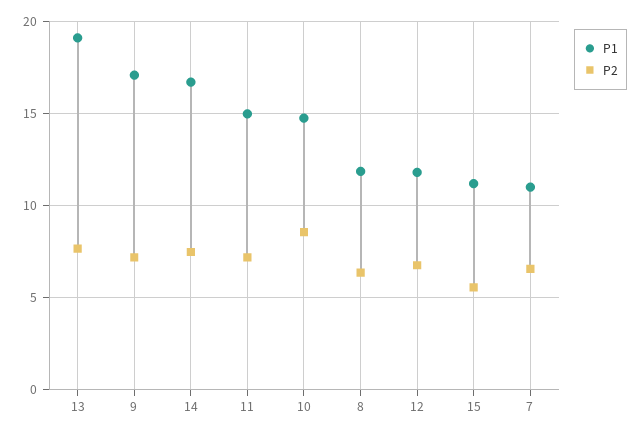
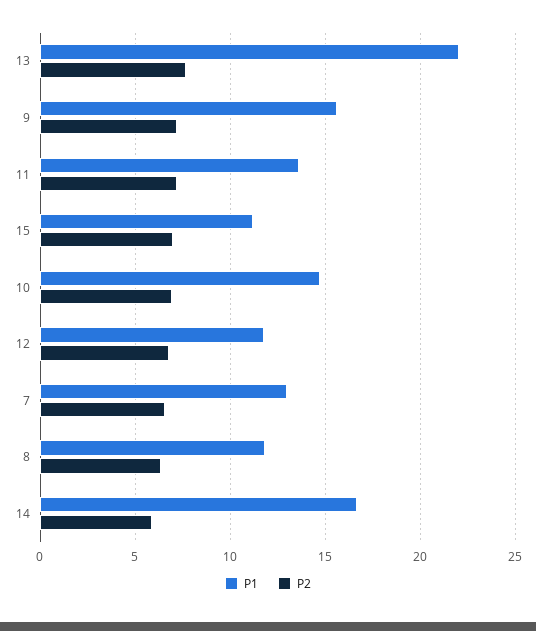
  {
    "P1": {
-     "13": 19,
+     "13": 22,
-     "9": 17,
+     "9": 15.5,
      "14": 16.5,
-     "11": 15,
+     "11": 13.5,
      "10": 15,
      "8": 12,
      "12": 12,
      "15": 11,
-     "7": 11
+     "7": 13
    },
    "P2": {
      "13": 7.5,
      "9": 7,
-     "14": 7.5,
+     "14": 6,
      "11": 7,
-     "10": 8.5,
+     "10": 7,
      "8": 6.5,
      "12": 7,
-     "15": 5.5,
+     "15": 7,
      "7": 6.5
    }
  }

